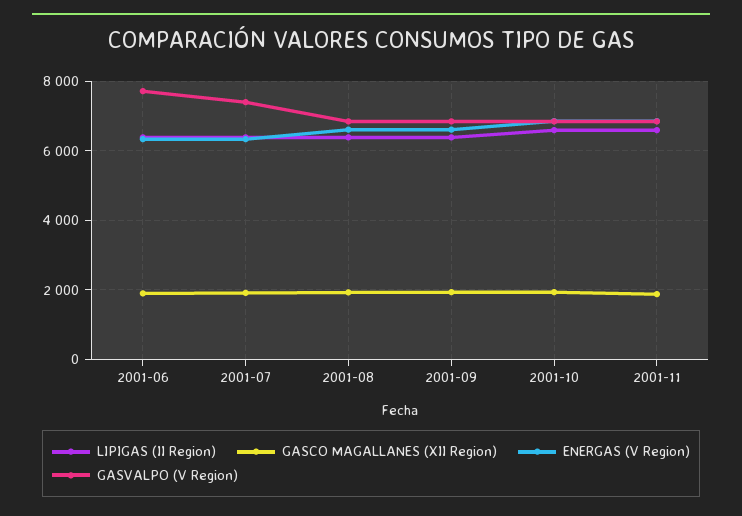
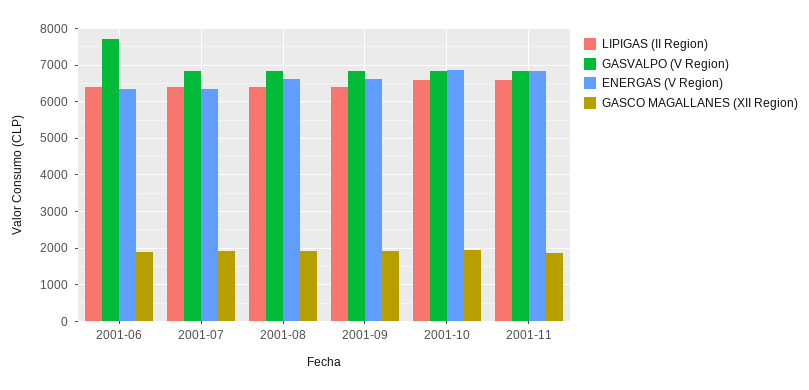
  {
    "LIPIGAS (II Region)": {
      "2001-06": 6400,
      "2001-07": 6400,
      "2001-08": 6400,
      "2001-09": 6400,
      "2001-10": 6600,
      "2001-11": 6600
    },
    "GASCO MAGALLANES (XII Region)": {
      "2001-06": 2000,
      "2001-07": 2000,
      "2001-08": 2000,
      "2001-09": 2000,
      "2001-10": 2000,
      "2001-11": 1800
    },
    "ENERGAS (V Region)": {
      "2001-06": 6400,
      "2001-07": 6400,
      "2001-08": 6600,
      "2001-09": 6600,
      "2001-10": 6800,
      "2001-11": 6800
    },
    "GASVALPO (V Region)": {
      "2001-06": 7800,
-     "2001-07": 7400,
+     "2001-07": 6800,
      "2001-08": 6800,
      "2001-09": 6800,
      "2001-10": 6800,
      "2001-11": 6800
    }
  }

